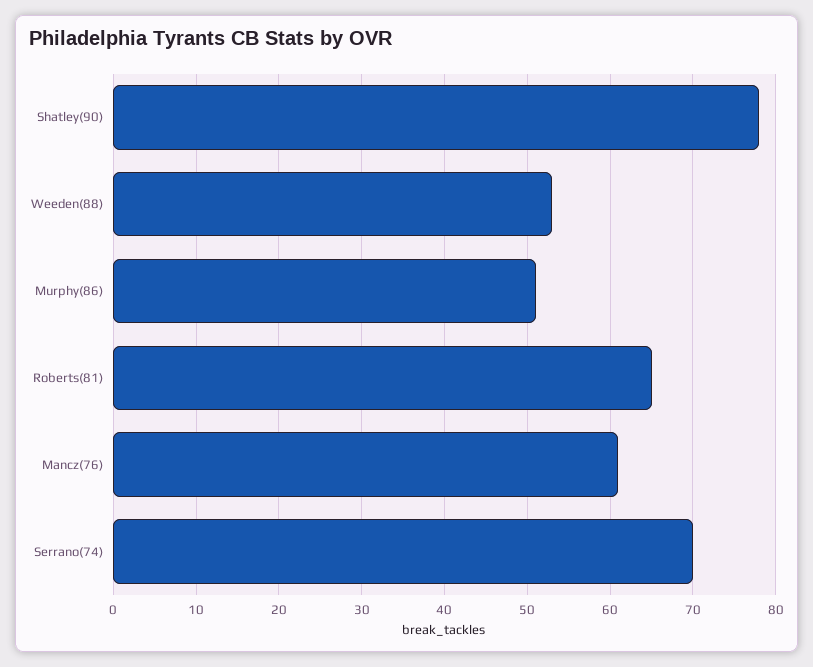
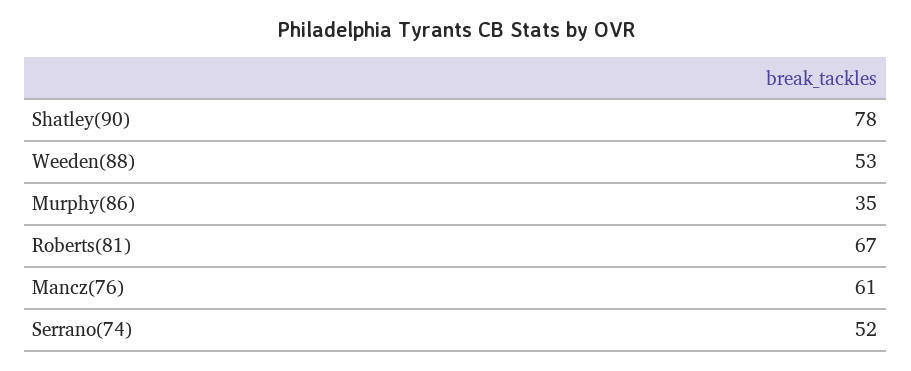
  {
    "Shatley(90)": 78,
    "Weeden(88)": 53,
-   "Murphy(86)": 51,
+   "Murphy(86)": 35,
-   "Roberts(81)": 65,
+   "Roberts(81)": 67,
    "Mancz(76)": 61,
-   "Serrano(74)": 70
+   "Serrano(74)": 52
  }

